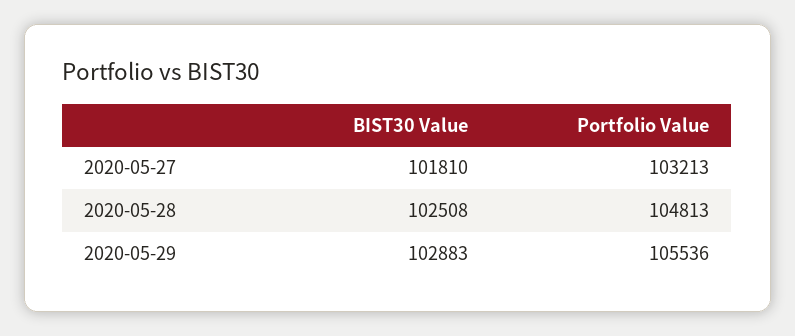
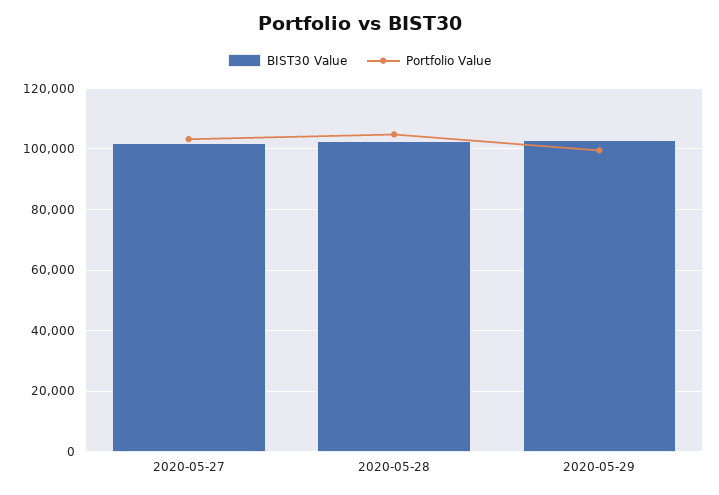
  {
    "BIST30 Value": {
      "2020-05-27": 101810,
      "2020-05-28": 102508,
      "2020-05-29": 102883
    },
    "Portfolio Value": {
      "2020-05-27": 103213,
      "2020-05-28": 104813,
-     "2020-05-29": 105536
+     "2020-05-29": 100000
    }
  }

